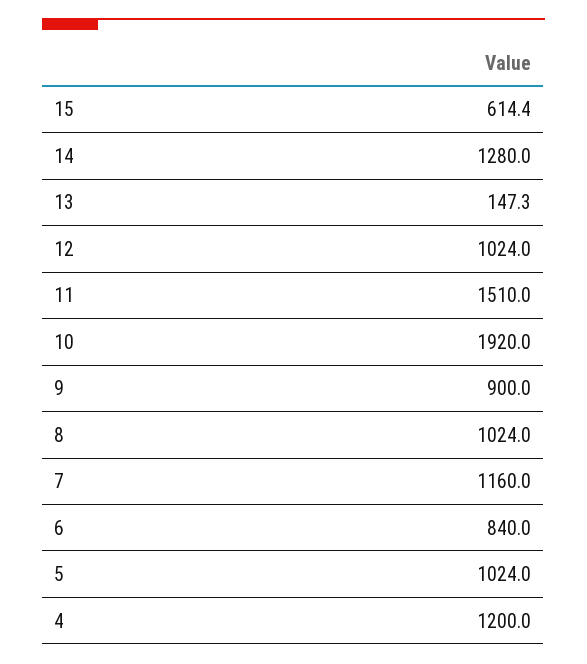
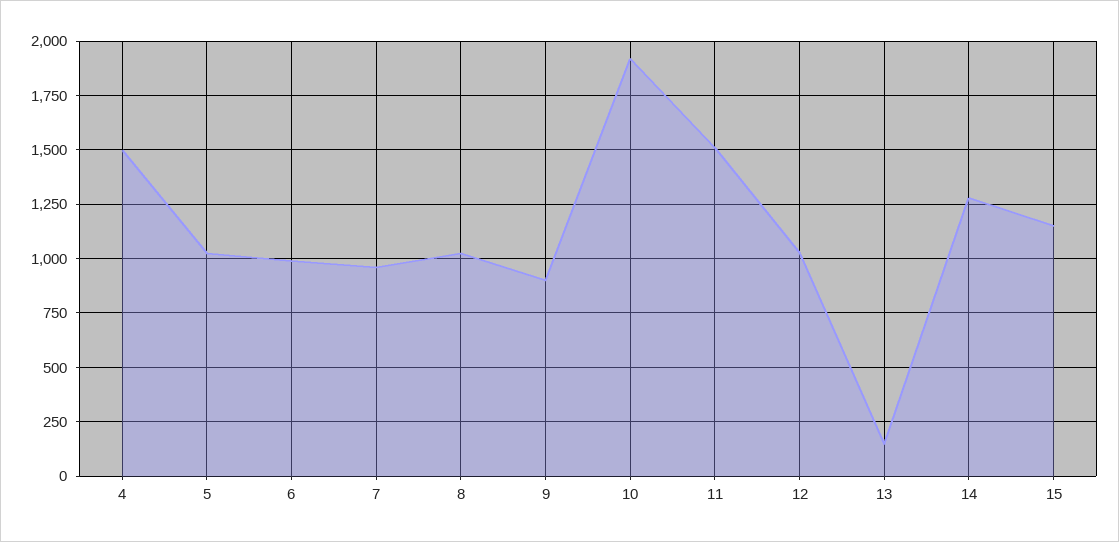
  {
-   "15": 614.4,
+   "15": 1150,
    "14": 1280,
    "13": 147.3,
    "12": 1024,
    "11": 1510,
    "10": 1920,
    "9": 900,
    "8": 1024,
-   "7": 1160,
+   "7": 950,
-   "6": 840,
+   "6": 1000,
    "5": 1024,
-   "4": 1200
+   "4": 1500
  }

